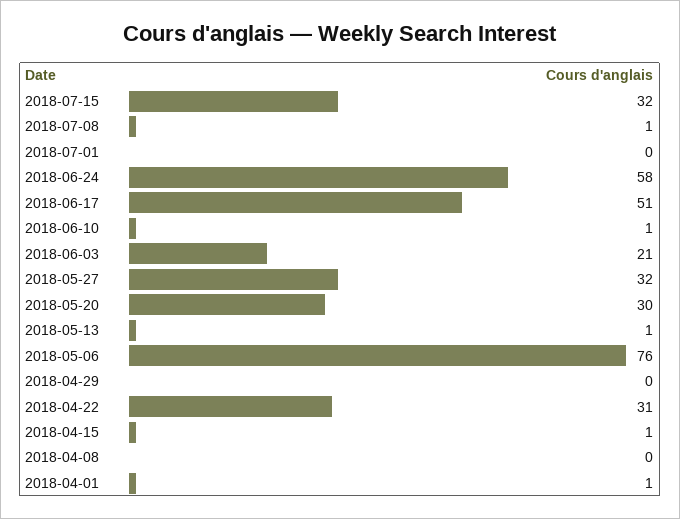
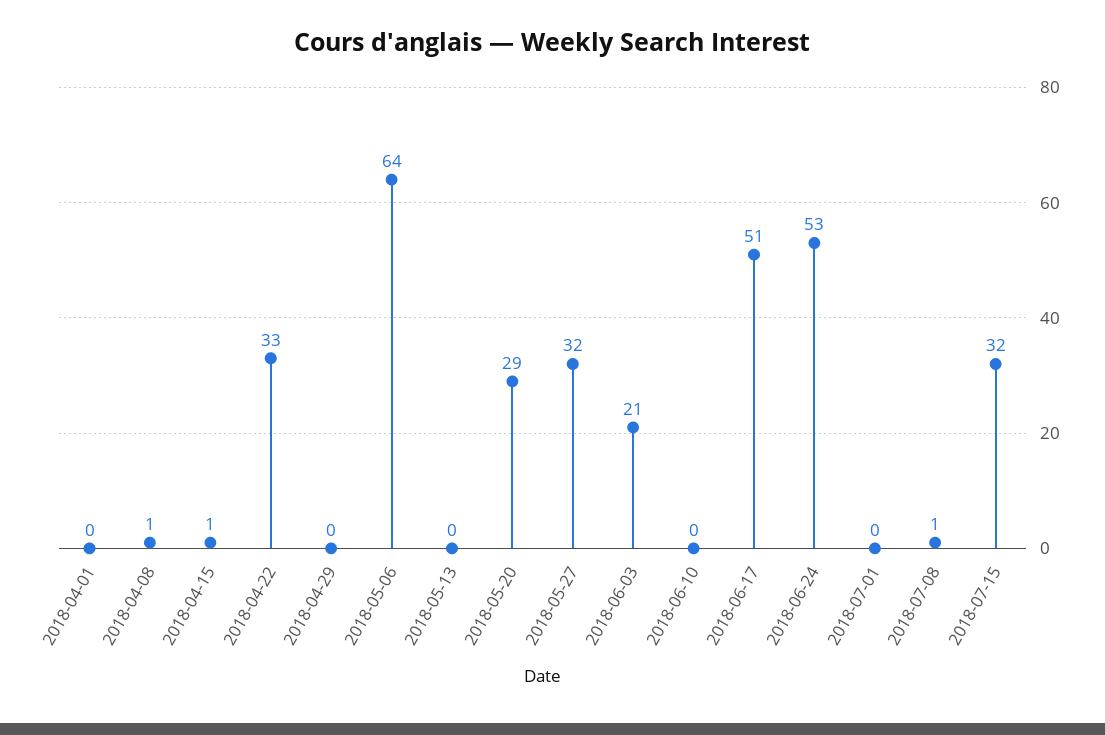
  {
    "2018-07-15": 32,
    "2018-07-08": 1,
    "2018-07-01": 0,
-   "2018-06-24": 58,
+   "2018-06-24": 53,
    "2018-06-17": 51,
-   "2018-06-10": 1,
+   "2018-06-10": 0,
    "2018-06-03": 21,
    "2018-05-27": 32,
-   "2018-05-20": 30,
+   "2018-05-20": 29,
-   "2018-05-13": 1,
+   "2018-05-13": 0,
-   "2018-05-06": 76,
+   "2018-05-06": 64,
    "2018-04-29": 0,
-   "2018-04-22": 31,
+   "2018-04-22": 33,
    "2018-04-15": 1,
-   "2018-04-08": 0,
+   "2018-04-08": 1,
-   "2018-04-01": 1
+   "2018-04-01": 0
  }

